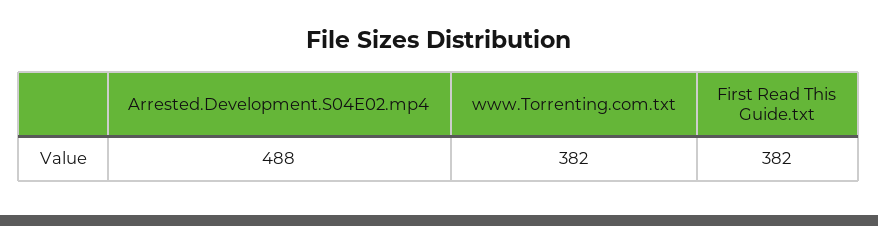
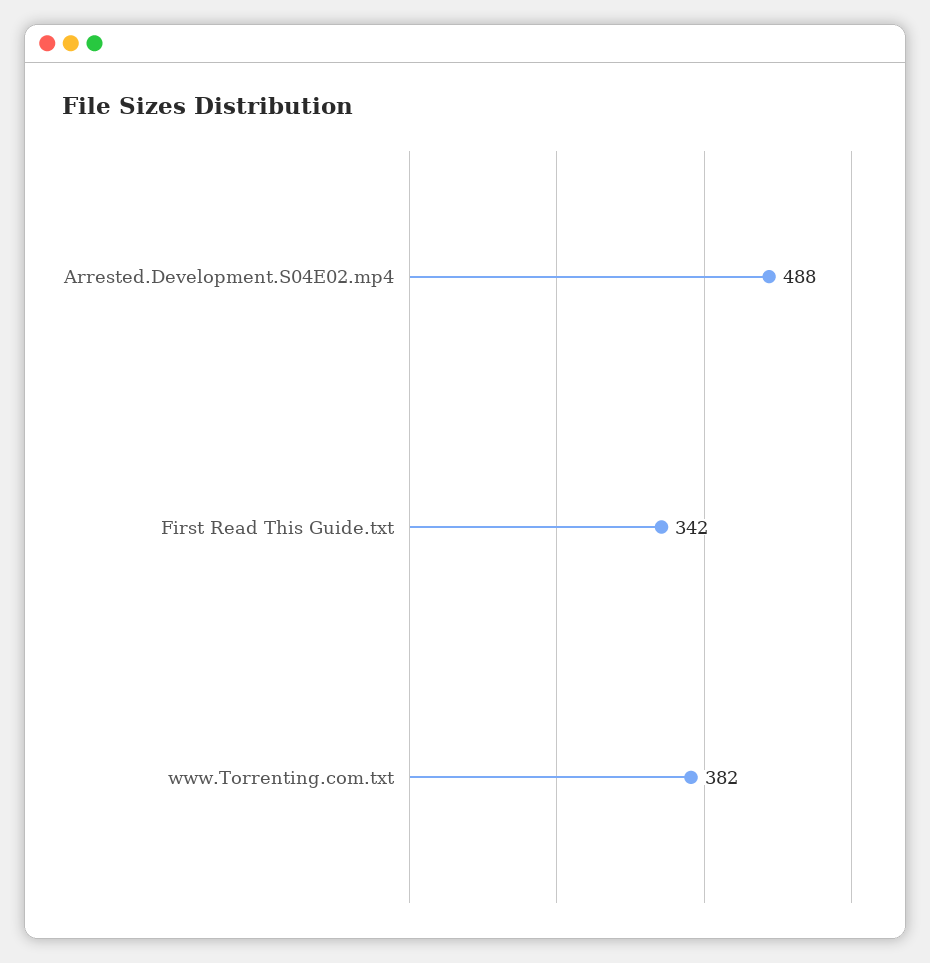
  {
    "Arrested.Development.S04E02.mp4": 488,
    "www.Torrenting.com.txt": 382,
-   "First Read This Guide.txt": 382
+   "First Read This Guide.txt": 342
  }

